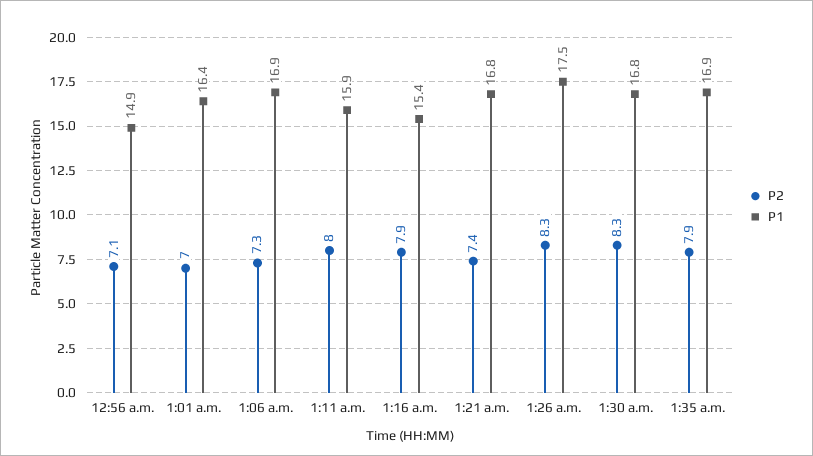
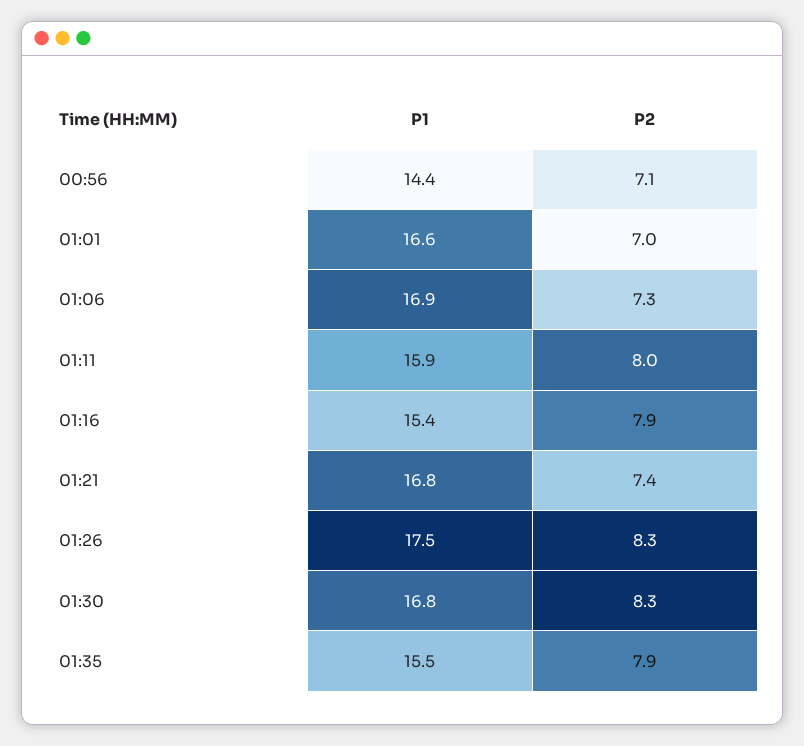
  {
    "P2": {
      "12:56 a.m.": 7.1,
      "1:01 a.m.": 7,
      "1:06 a.m.": 7.3,
      "1:11 a.m.": 8,
      "1:16 a.m.": 7.9,
      "1:21 a.m.": 7.4,
      "1:26 a.m.": 8.3,
      "1:30 a.m.": 8.3,
      "1:35 a.m.": 7.9
    },
    "P1": {
-     "12:56 a.m.": 14.9,
+     "12:56 a.m.": 14.4,
-     "1:01 a.m.": 16.4,
+     "1:01 a.m.": 16.6,
      "1:06 a.m.": 16.9,
      "1:11 a.m.": 15.9,
      "1:16 a.m.": 15.4,
      "1:21 a.m.": 16.8,
      "1:26 a.m.": 17.5,
      "1:30 a.m.": 16.8,
-     "1:35 a.m.": 16.9
+     "1:35 a.m.": 15.5
    }
  }

